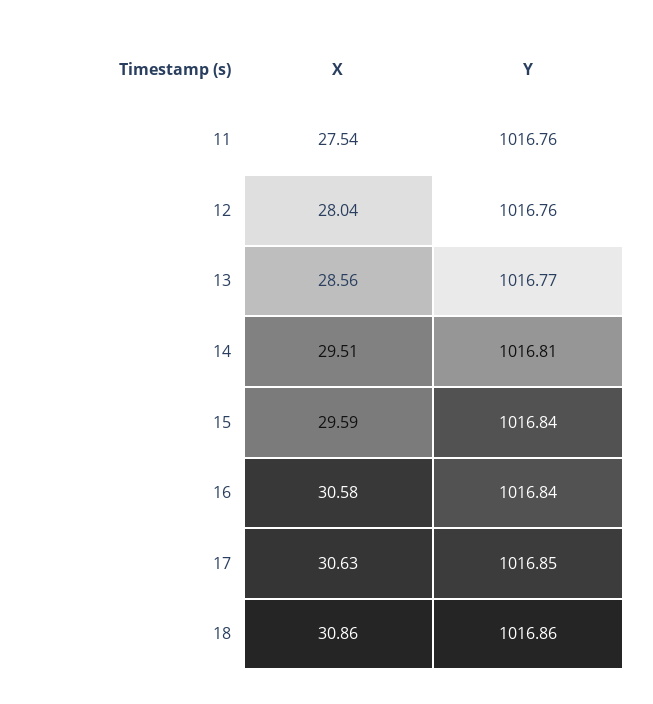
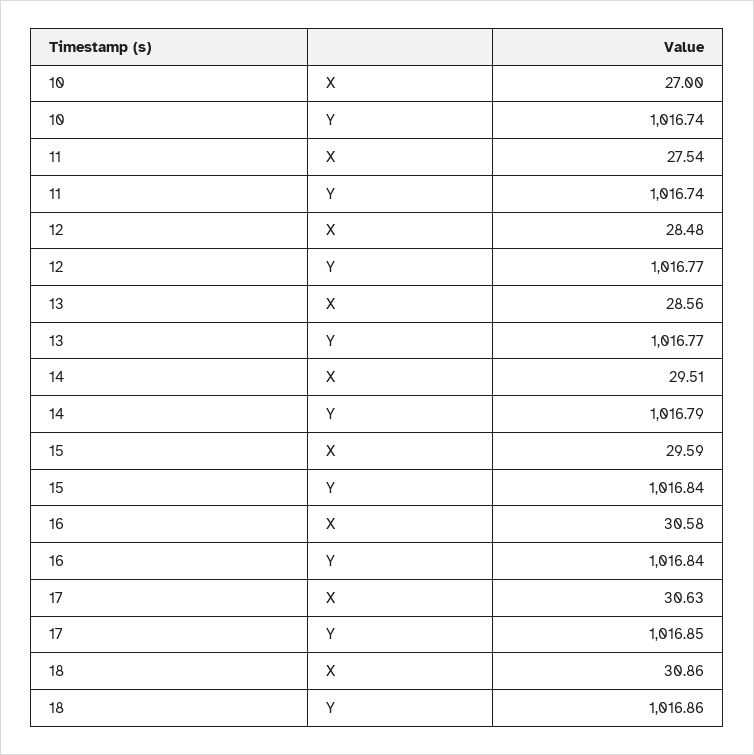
  {
    "X": {
      "11": 27.54,
-     "12": 28.04,
+     "12": 28.48,
      "13": 28.56,
      "14": 29.51,
      "15": 29.59,
      "16": 30.58,
      "17": 30.63,
-     "18": 30.86
+     "18": 30.86,
+     "10": 27
    },
    "Y": {
-     "11": 1016.76,
+     "11": 1016.74,
-     "12": 1016.76,
+     "12": 1016.77,
      "13": 1016.77,
-     "14": 1016.81,
+     "14": 1016.79,
      "15": 1016.84,
      "16": 1016.84,
      "17": 1016.85,
-     "18": 1016.86
+     "18": 1016.86,
+     "10": 1016.74
    }
  }

